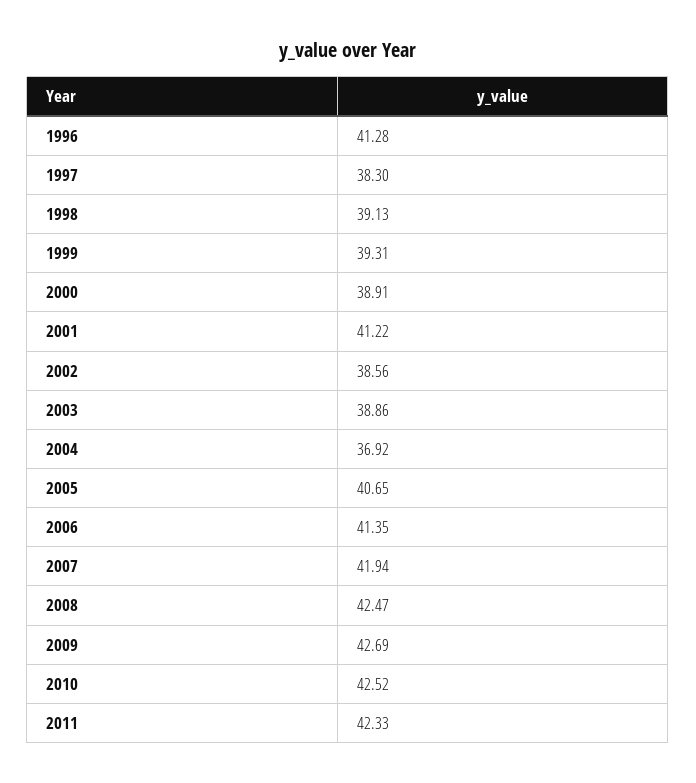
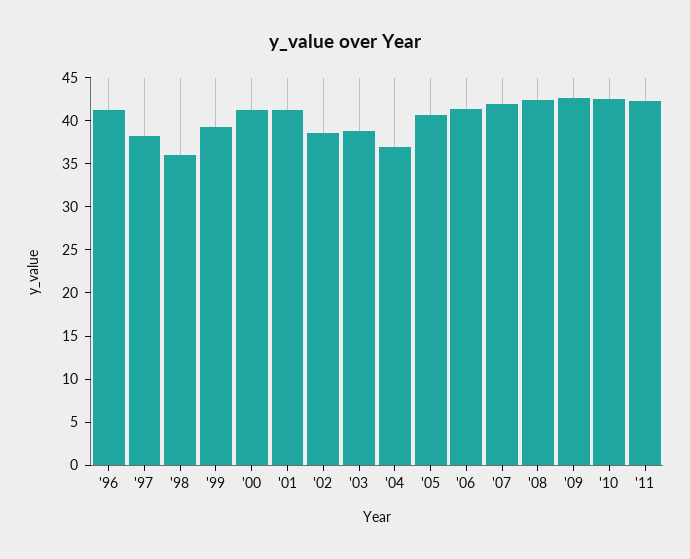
  {
    "1996": 41.28,
    "1997": 38.3,
-   "1998": 39.13,
+   "1998": 36,
    "1999": 39.31,
-   "2000": 38.91,
+   "2000": 41,
    "2001": 41.22,
    "2002": 38.56,
    "2003": 38.86,
    "2004": 36.92,
    "2005": 40.65,
    "2006": 41.35,
    "2007": 41.94,
    "2008": 42.47,
    "2009": 42.69,
    "2010": 42.52,
    "2011": 42.33
  }

